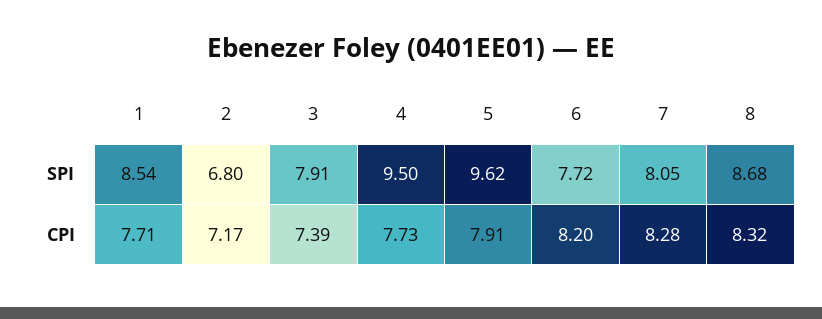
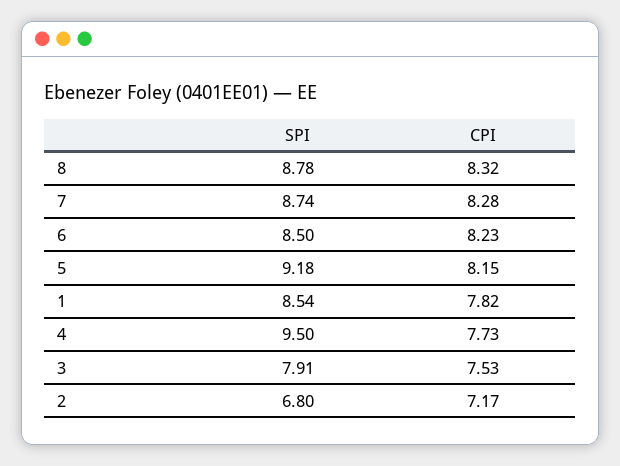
  {
    "1": {
      "SPI": 8.54,
-     "CPI": 7.71
+     "CPI": 7.82
    },
    "2": {
      "SPI": 6.8,
      "CPI": 7.17
    },
    "3": {
      "SPI": 7.91,
-     "CPI": 7.39
+     "CPI": 7.53
    },
    "4": {
      "SPI": 9.5,
      "CPI": 7.73
    },
    "5": {
-     "SPI": 9.62,
+     "SPI": 9.18,
-     "CPI": 7.91
+     "CPI": 8.15
    },
    "6": {
-     "SPI": 7.72,
+     "SPI": 8.5,
-     "CPI": 8.2
+     "CPI": 8.23
    },
    "7": {
-     "SPI": 8.05,
+     "SPI": 8.74,
      "CPI": 8.28
    },
    "8": {
-     "SPI": 8.68,
+     "SPI": 8.78,
      "CPI": 8.32
    }
  }

